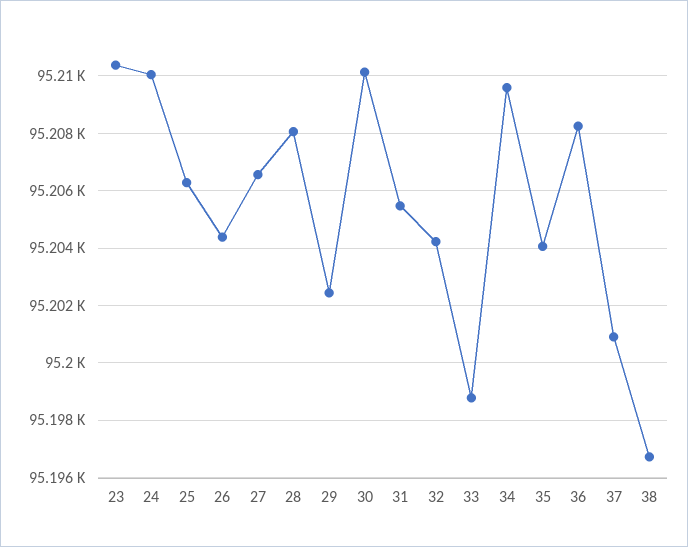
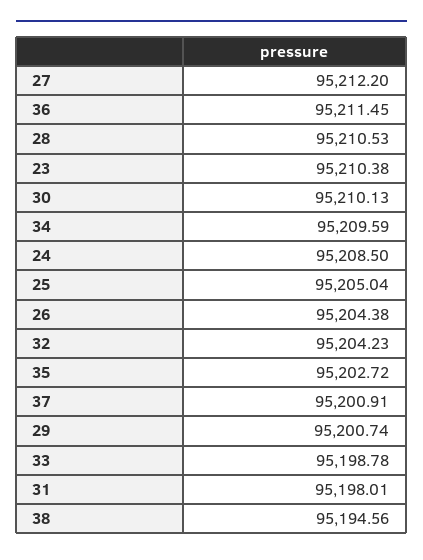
  {
    "23": 95210.38,
-   "24": 95210,
+   "24": 95208.5,
-   "25": 95206.25,
+   "25": 95205.04,
    "26": 95204.38,
-   "27": 95206.5,
+   "27": 95212.2,
-   "28": 95208,
+   "28": 95210.53,
-   "29": 95202.5,
+   "29": 95200.74,
    "30": 95210.13,
-   "31": 95205.5,
+   "31": 95198.01,
    "32": 95204.23,
    "33": 95198.78,
    "34": 95209.59,
-   "35": 95204,
+   "35": 95202.72,
-   "36": 95208.25,
+   "36": 95211.45,
    "37": 95200.91,
-   "38": 95196.75
+   "38": 95194.56
  }

